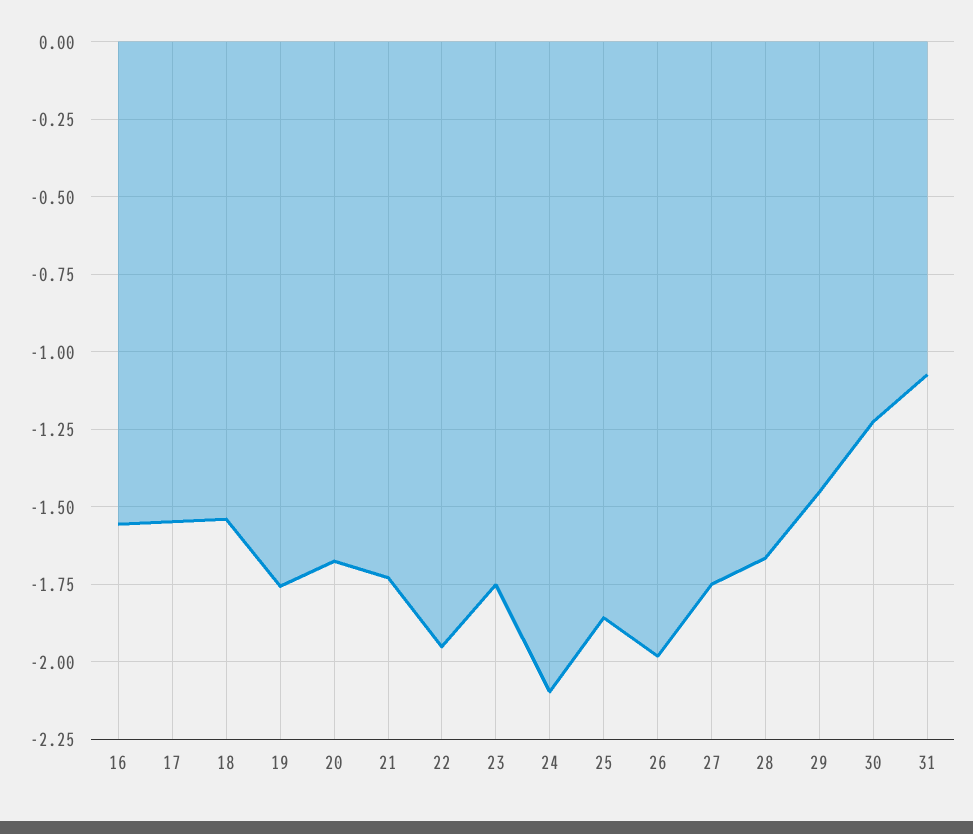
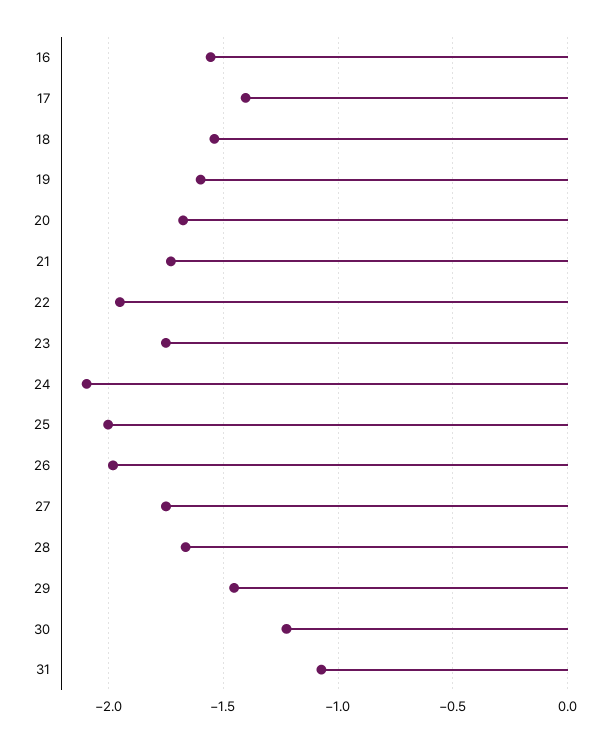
  {
    "16": -1.55,
-   "17": -1.55,
+   "17": -1.4,
    "18": -1.55,
-   "19": -1.75,
+   "19": -1.6,
    "20": -1.675,
    "21": -1.725,
    "22": -1.95,
    "23": -1.75,
    "24": -2.1,
-   "25": -1.85,
+   "25": -2,
    "26": -1.975,
    "27": -1.75,
    "28": -1.675,
    "29": -1.45,
    "30": -1.225,
    "31": -1.075
  }

